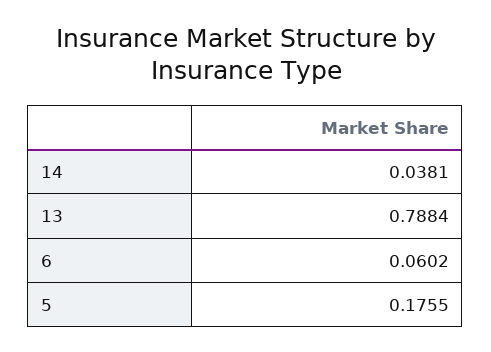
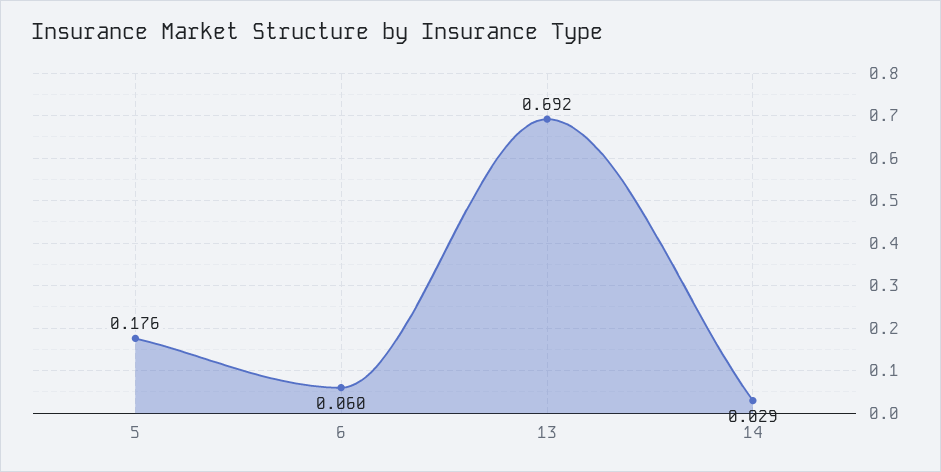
  {
-   "14": 0.0381,
+   "14": 0.029,
-   "13": 0.7884,
+   "13": 0.692,
    "6": 0.0602,
    "5": 0.1755
  }

